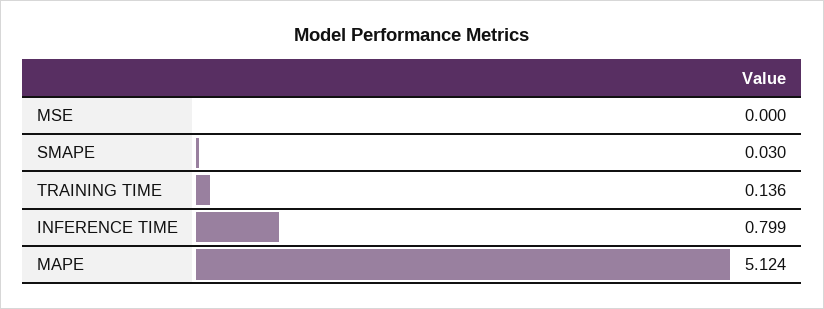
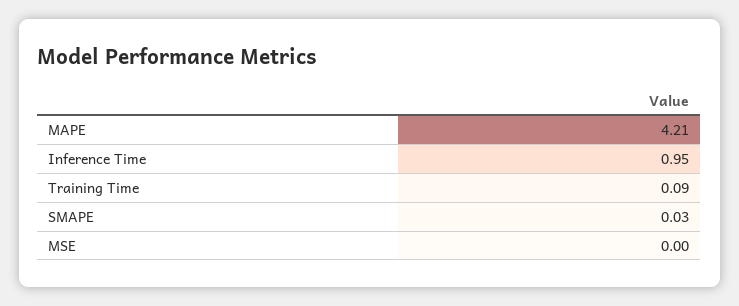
  {
    "MSE": 0,
    "SMAPE": 0.03,
-   "TRAINING TIME": 0.136,
+   "TRAINING TIME": 0.09,
-   "INFERENCE TIME": 0.799,
+   "INFERENCE TIME": 0.95,
-   "MAPE": 5.124
+   "MAPE": 4.21
  }

